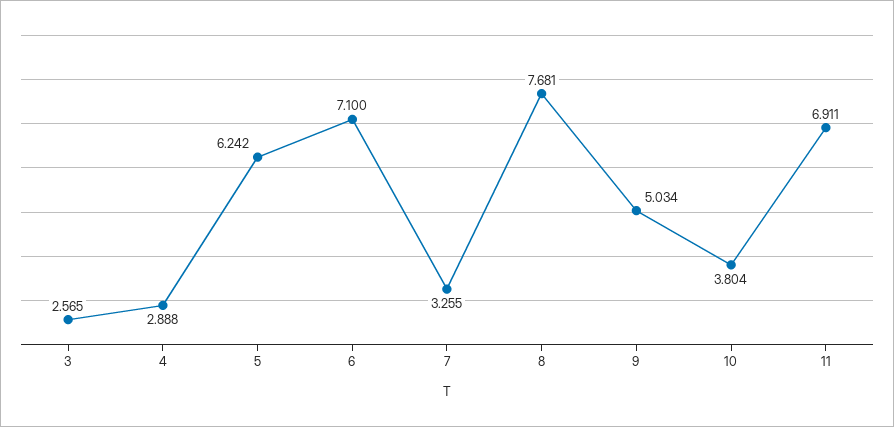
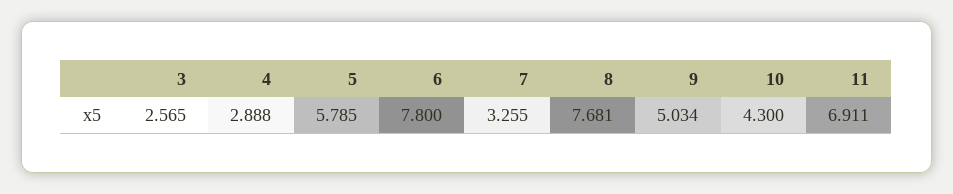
  {
    "3": 2.565,
    "4": 2.888,
-   "5": 6.242,
+   "5": 5.785,
-   "6": 7.1,
+   "6": 7.8,
    "7": 3.255,
    "8": 7.681,
    "9": 5.034,
-   "10": 3.804,
+   "10": 4.3,
    "11": 6.911
  }

